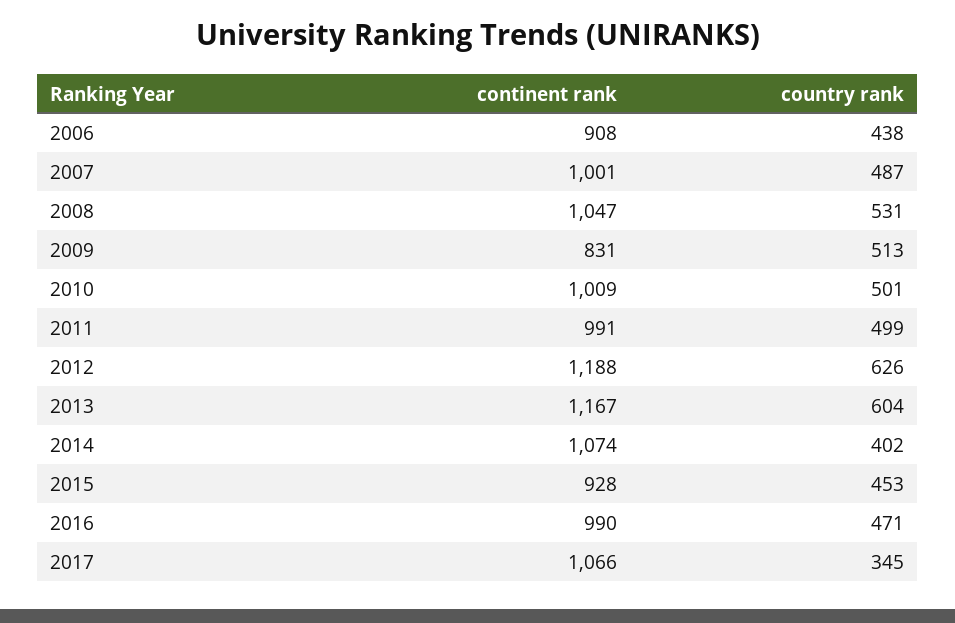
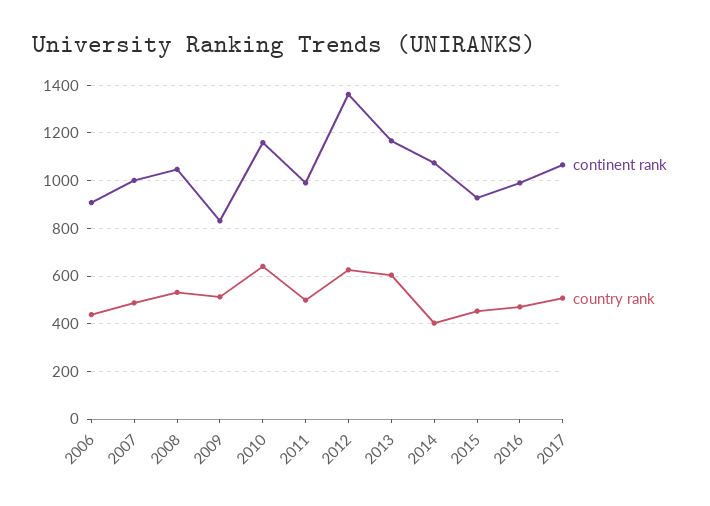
  {
    "continent rank": {
      "2006": 908,
      "2007": 1001,
      "2008": 1047,
      "2009": 831,
-     "2010": 1009,
+     "2010": 1150,
      "2011": 991,
-     "2012": 1188,
+     "2012": 1350,
      "2013": 1167,
      "2014": 1074,
      "2015": 928,
      "2016": 990,
      "2017": 1066
    },
    "country rank": {
      "2006": 438,
      "2007": 487,
      "2008": 531,
      "2009": 513,
-     "2010": 501,
+     "2010": 650,
      "2011": 499,
      "2012": 626,
      "2013": 604,
      "2014": 402,
      "2015": 453,
      "2016": 471,
-     "2017": 345
+     "2017": 500
    }
  }

